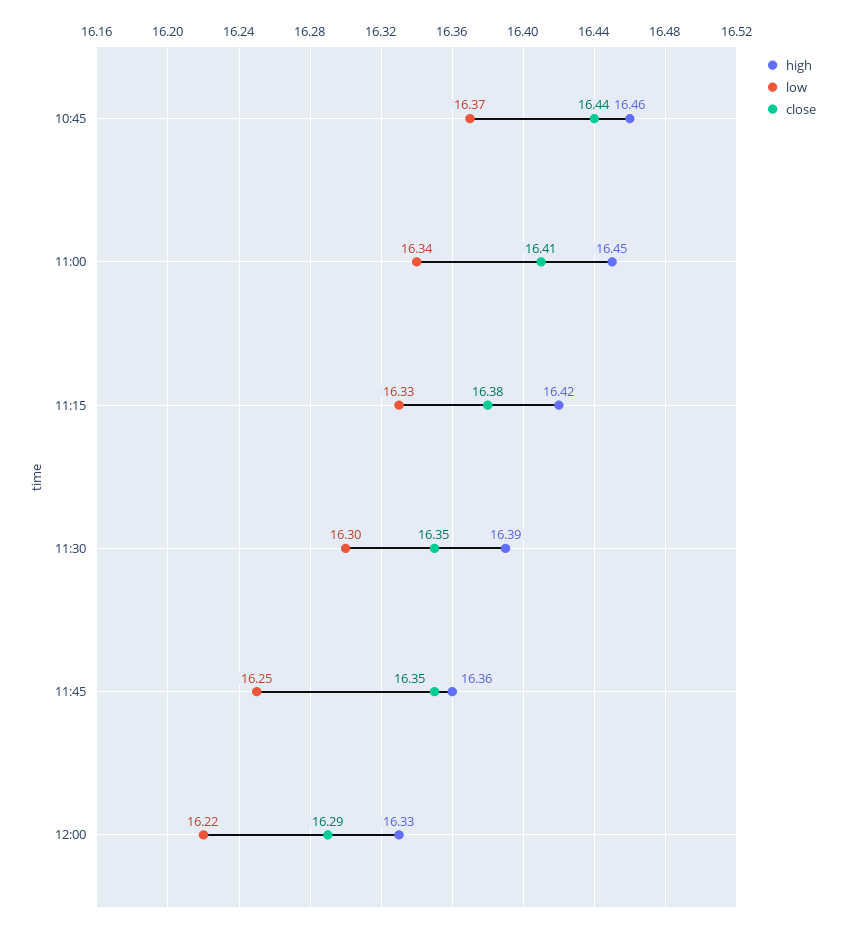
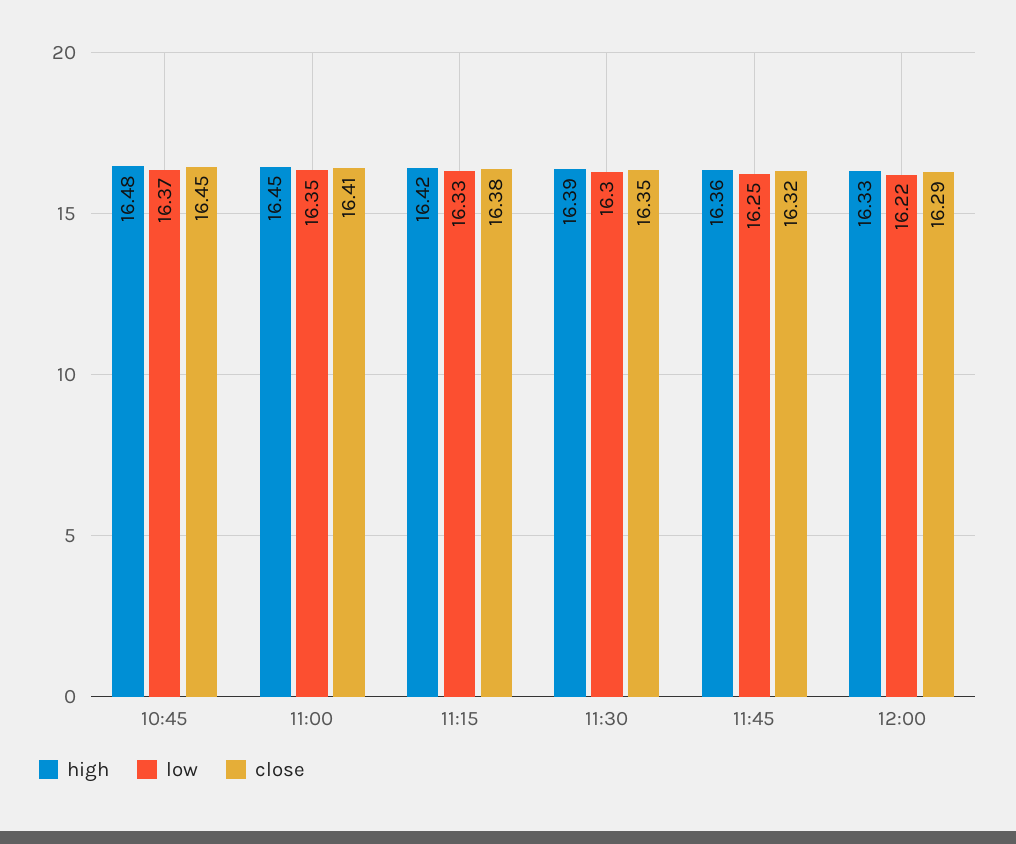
  {
    "high": {
-     "10:45": 16.46,
+     "10:45": 16.48,
      "11:00": 16.45,
      "11:15": 16.42,
      "11:30": 16.39,
      "11:45": 16.36,
      "12:00": 16.33
    },
    "low": {
      "10:45": 16.37,
-     "11:00": 16.34,
+     "11:00": 16.35,
      "11:15": 16.33,
      "11:30": 16.3,
      "11:45": 16.25,
      "12:00": 16.22
    },
    "close": {
-     "10:45": 16.44,
+     "10:45": 16.45,
      "11:00": 16.41,
      "11:15": 16.38,
      "11:30": 16.35,
-     "11:45": 16.35,
+     "11:45": 16.32,
      "12:00": 16.29
    }
  }

